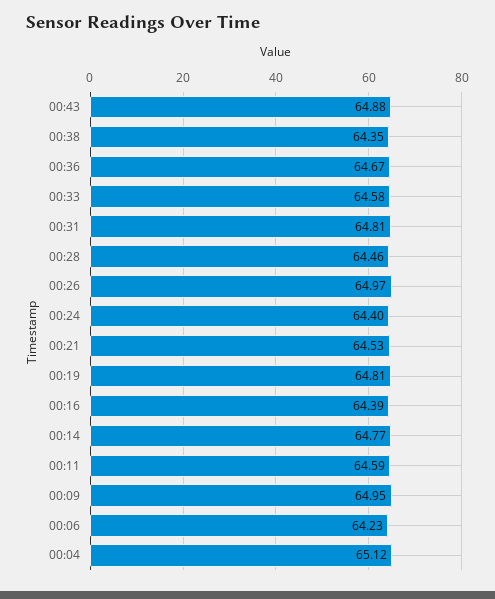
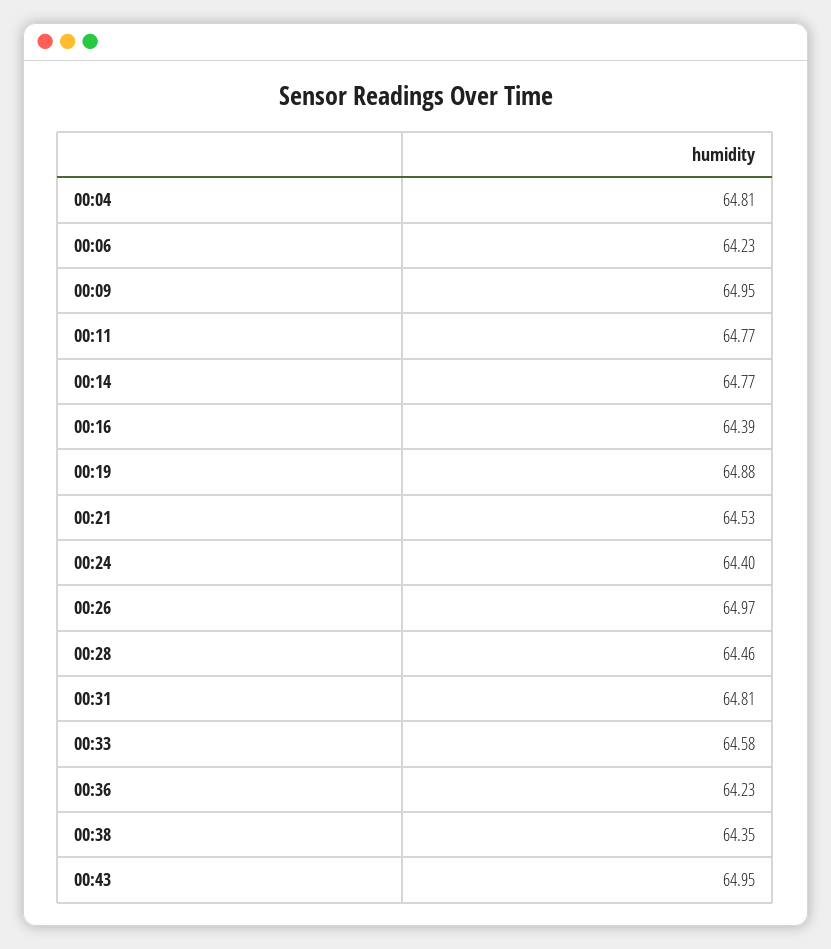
  {
-   "00:43": 64.88,
+   "00:43": 64.95,
    "00:38": 64.35,
-   "00:36": 64.67,
+   "00:36": 64.23,
    "00:33": 64.58,
    "00:31": 64.81,
    "00:28": 64.46,
    "00:26": 64.97,
    "00:24": 64.4,
    "00:21": 64.53,
-   "00:19": 64.81,
+   "00:19": 64.88,
    "00:16": 64.39,
    "00:14": 64.77,
-   "00:11": 64.59,
+   "00:11": 64.77,
    "00:09": 64.95,
    "00:06": 64.23,
-   "00:04": 65.12
+   "00:04": 64.81
  }

